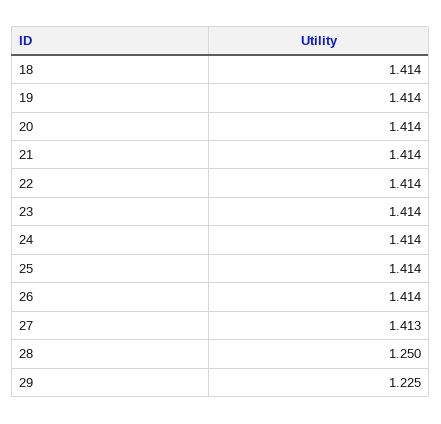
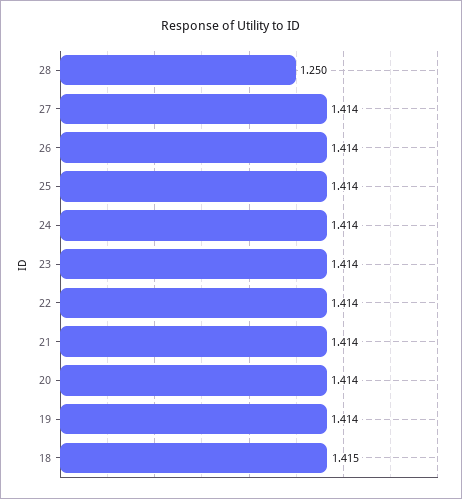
  {
-   "18": 1.414,
+   "18": 1.415,
    "19": 1.414,
    "20": 1.414,
    "21": 1.414,
    "22": 1.414,
    "23": 1.414,
    "24": 1.414,
    "25": 1.414,
    "26": 1.414,
-   "27": 1.413,
+   "27": 1.414,
-   "28": 1.25,
+   "28": 1.25
-   "29": 1.225
  }

